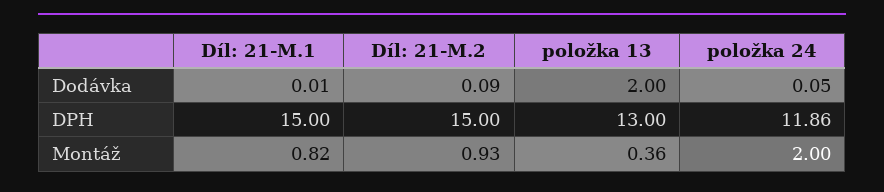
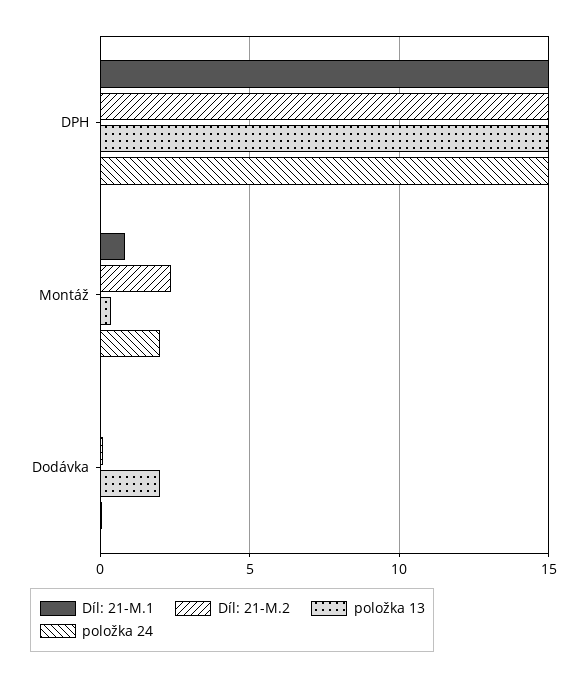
  {
    "Díl: 21-M.1": {
      "Dodávka": 0.01,
      "DPH": 15,
      "Montáž": 0.82
    },
    "Díl: 21-M.2": {
      "Dodávka": 0.09,
      "DPH": 15,
-     "Montáž": 0.93
+     "Montáž": 2.5
    },
    "položka 13": {
      "Dodávka": 2,
-     "DPH": 13,
+     "DPH": 15,
      "Montáž": 0.36
    },
    "položka 24": {
      "Dodávka": 0.05,
-     "DPH": 11.86,
+     "DPH": 15,
      "Montáž": 2
    }
  }

